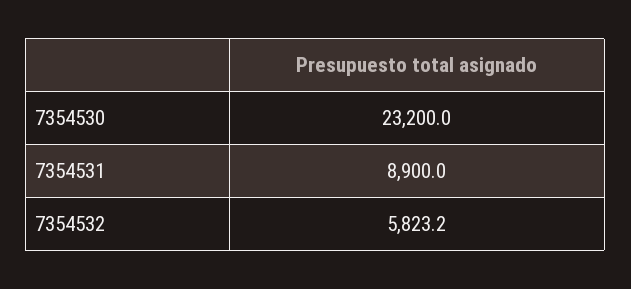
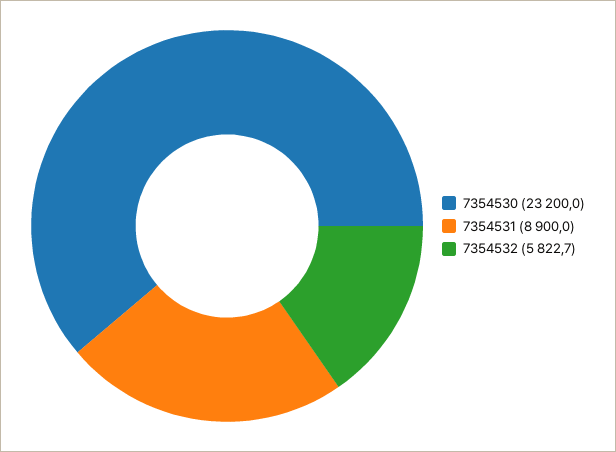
  {
    "7354530": 23200,
    "7354531": 8900,
-   "7354532": 5823.2
+   "7354532": 5822.7
  }

